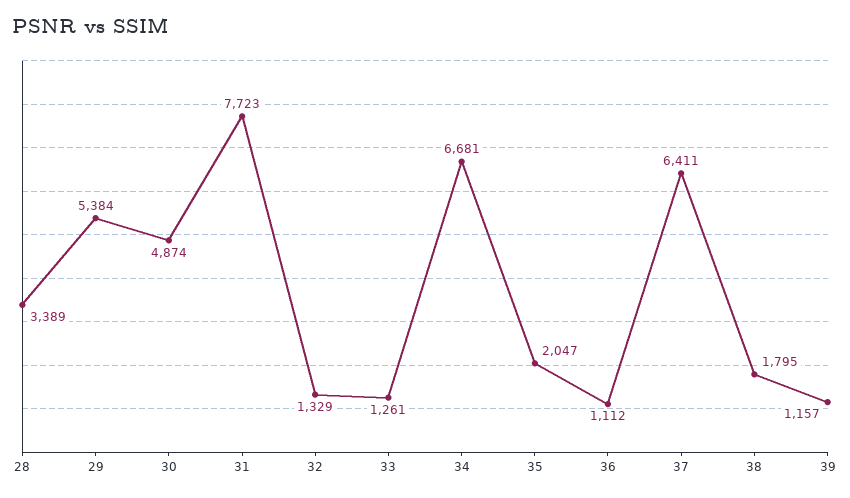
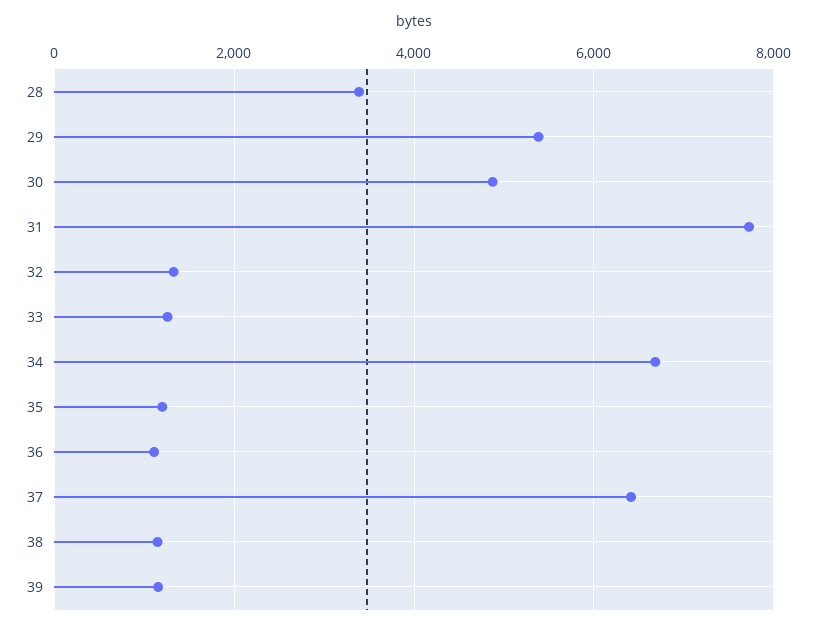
  {
    "28": 3389,
    "29": 5384,
    "30": 4874,
    "31": 7723,
    "32": 1329,
    "33": 1261,
    "34": 6681,
-   "35": 2047,
+   "35": 1200,
    "36": 1112,
    "37": 6411,
-   "38": 1795,
+   "38": 1200,
    "39": 1157
  }

